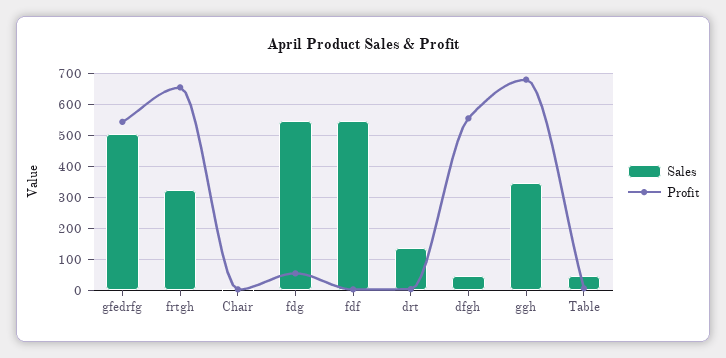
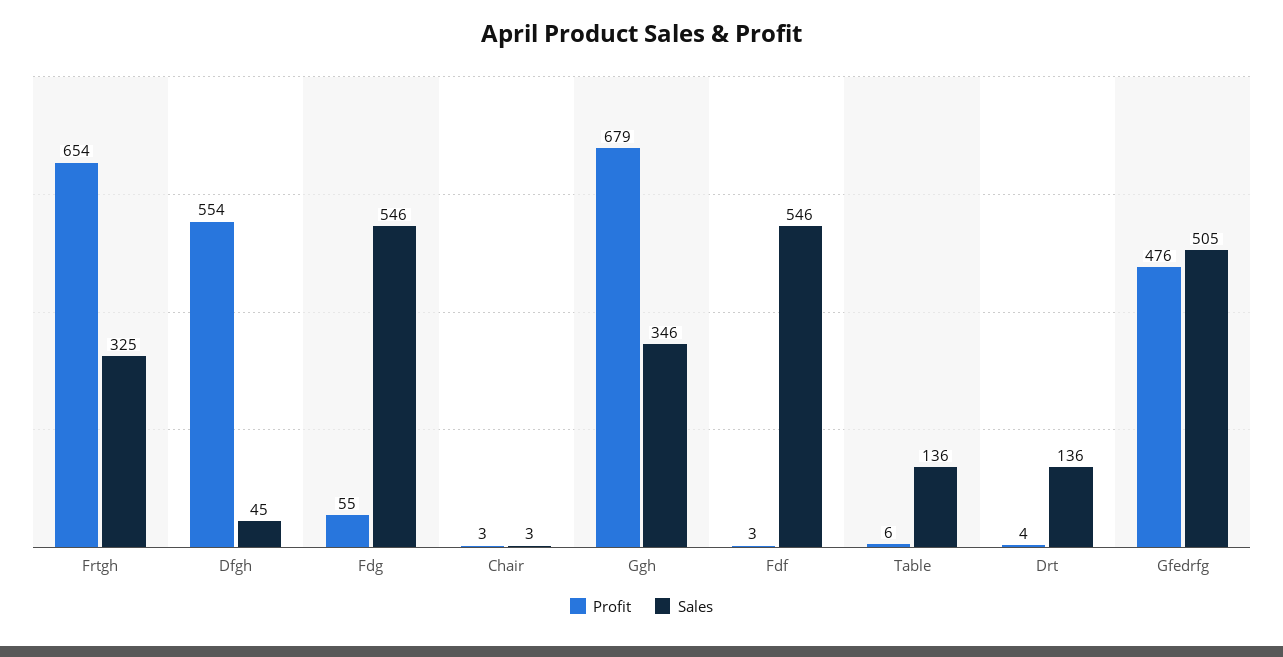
  {
    "Sales": {
      "gfedrfg": 505,
      "frtgh": 325,
      "Chair": 3,
      "fdg": 546,
      "fdf": 546,
      "drt": 136,
      "dfgh": 45,
      "ggh": 346,
-     "Table": 40
+     "Table": 136
    },
    "Profit": {
-     "gfedrfg": 540,
+     "gfedrfg": 476,
      "frtgh": 654,
      "Chair": 3,
      "fdg": 55,
      "fdf": 3,
      "drt": 4,
      "dfgh": 554,
      "ggh": 679,
      "Table": 6
    }
  }

